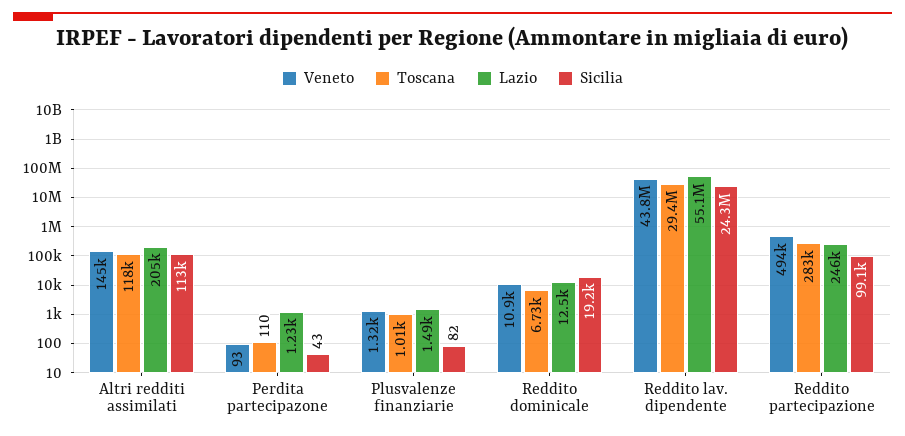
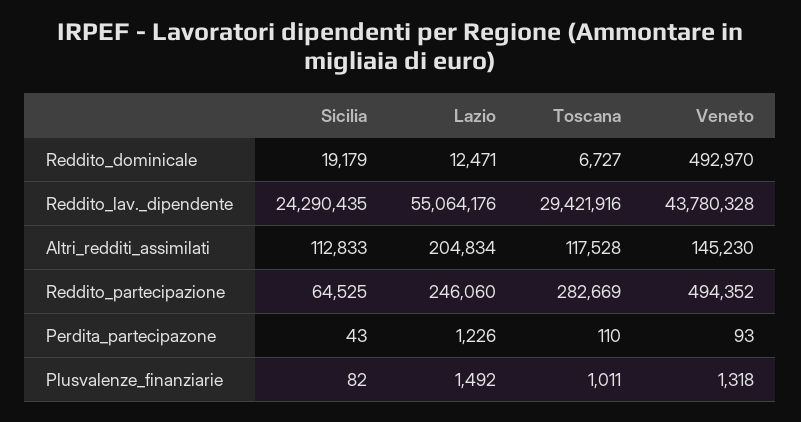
  {
    "Veneto": {
      "Altri redditi assimilati": 145230,
      "Perdita partecipazone": 93,
      "Plusvalenze finanziarie": 1318,
-     "Reddito dominicale": 10900,
+     "Reddito dominicale": 492970,
      "Reddito lav. dipendente": 43780328,
      "Reddito partecipazione": 494352
    },
    "Toscana": {
      "Altri redditi assimilati": 117528,
      "Perdita partecipazone": 110,
      "Plusvalenze finanziarie": 1011,
      "Reddito dominicale": 6727,
      "Reddito lav. dipendente": 29421916,
      "Reddito partecipazione": 282669
    },
    "Lazio": {
      "Altri redditi assimilati": 204834,
      "Perdita partecipazone": 1226,
      "Plusvalenze finanziarie": 1492,
      "Reddito dominicale": 12471,
      "Reddito lav. dipendente": 55064176,
      "Reddito partecipazione": 246060
    },
    "Sicilia": {
      "Altri redditi assimilati": 112833,
      "Perdita partecipazone": 43,
      "Plusvalenze finanziarie": 82,
      "Reddito dominicale": 19179,
      "Reddito lav. dipendente": 24290435,
-     "Reddito partecipazione": 99100
+     "Reddito partecipazione": 64525
    }
  }

